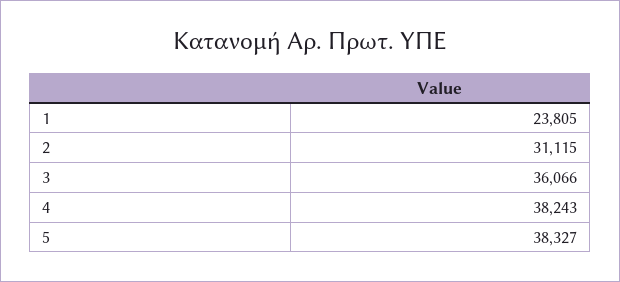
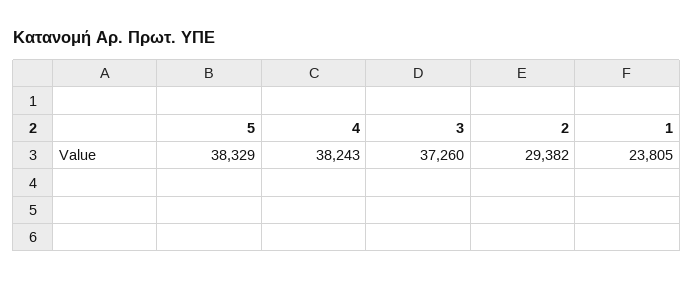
  {
    "1": 23805,
-   "2": 31115,
+   "2": 29382,
-   "3": 36066,
+   "3": 37260,
    "4": 38243,
-   "5": 38327
+   "5": 38329
  }

